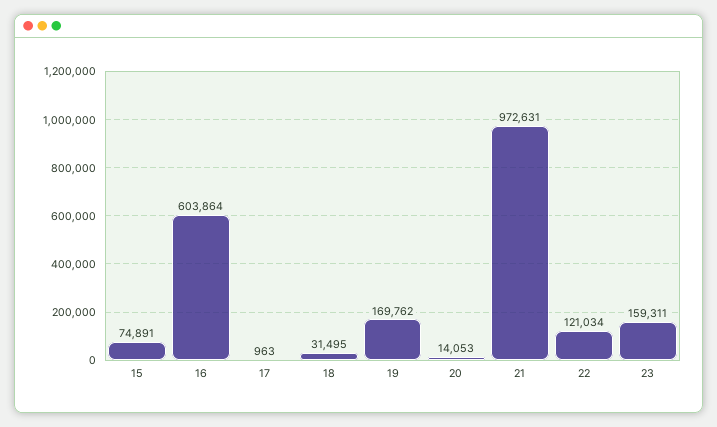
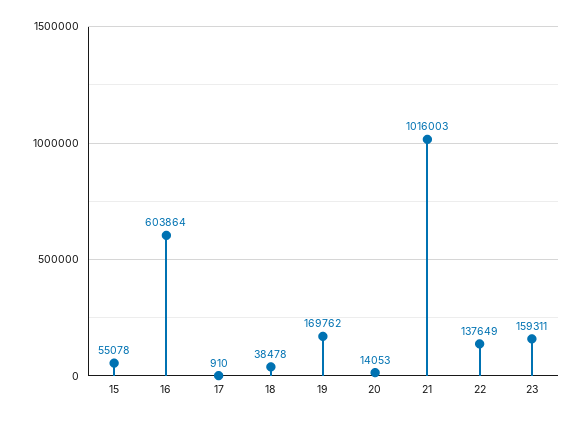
  {
-   "15": 74891,
+   "15": 55078,
    "16": 603864,
-   "17": 963,
+   "17": 910,
-   "18": 31495,
+   "18": 38478,
    "19": 169762,
    "20": 14053,
-   "21": 972631,
+   "21": 1016003,
-   "22": 121034,
+   "22": 137649,
    "23": 159311
  }

